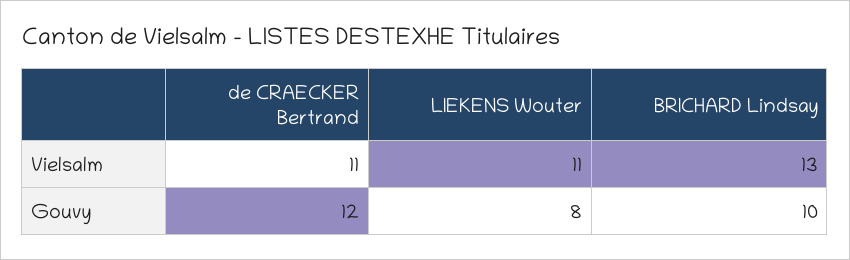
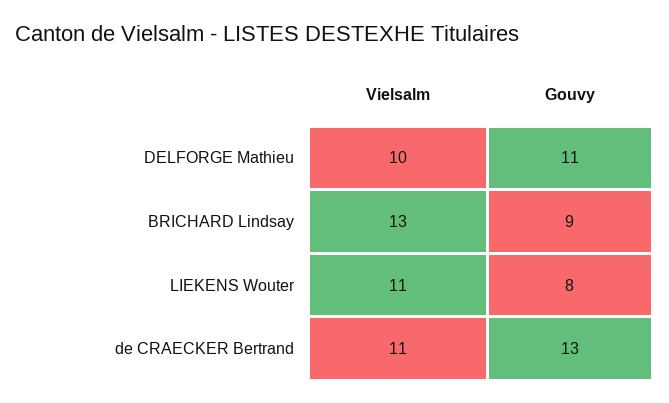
  {
    "de CRAECKER Bertrand": {
      "Vielsalm": 11,
-     "Gouvy": 12
+     "Gouvy": 13
    },
    "LIEKENS Wouter": {
      "Vielsalm": 11,
      "Gouvy": 8
    },
    "BRICHARD Lindsay": {
      "Vielsalm": 13,
-     "Gouvy": 10
+     "Gouvy": 9
-   }
+   },
+   "DELFORGE Mathieu": {
+     "Vielsalm": 10,
+     "Gouvy": 11
+   }
  }

